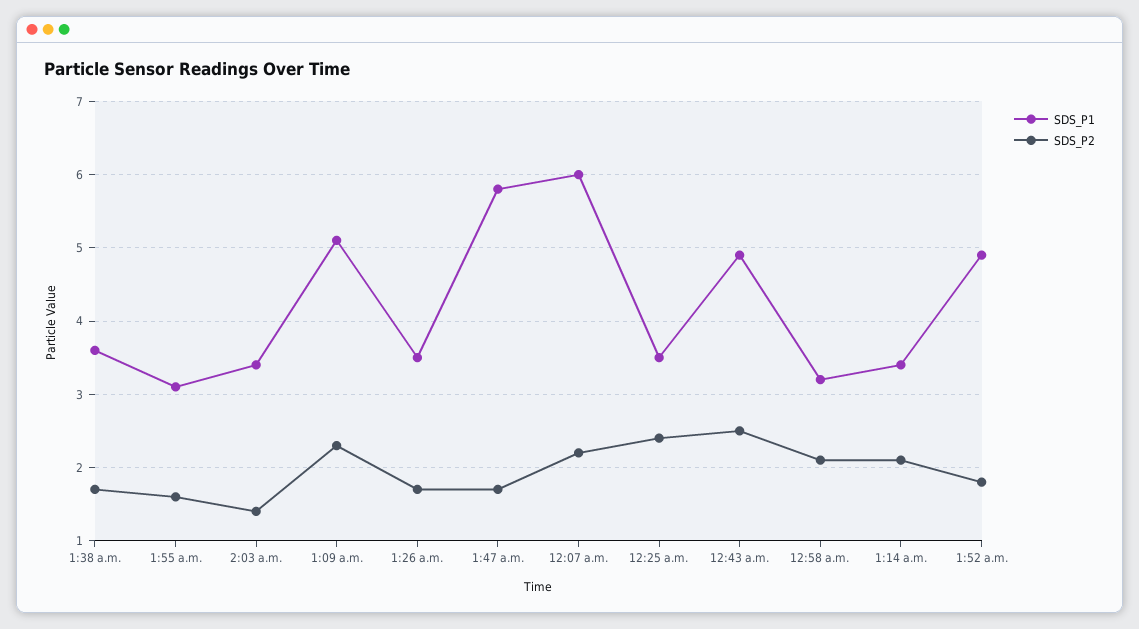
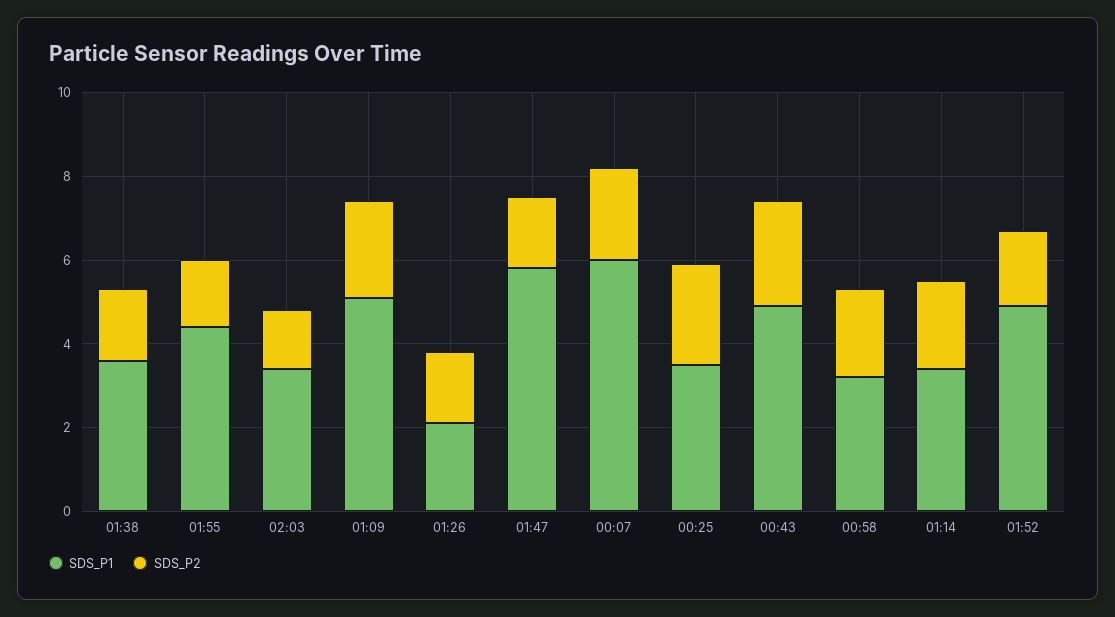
  {
    "SDS_P1": {
      "1:38 a.m.": 3.6,
-     "1:55 a.m.": 3.1,
+     "1:55 a.m.": 4.5,
      "2:03 a.m.": 3.4,
      "1:09 a.m.": 5.1,
-     "1:26 a.m.": 3.5,
+     "1:26 a.m.": 2,
      "1:47 a.m.": 5.8,
      "12:07 a.m.": 6,
      "12:25 a.m.": 3.5,
      "12:43 a.m.": 4.9,
      "12:58 a.m.": 3.2,
      "1:14 a.m.": 3.4,
      "1:52 a.m.": 4.9
    },
    "SDS_P2": {
      "1:38 a.m.": 1.7,
      "1:55 a.m.": 1.6,
      "2:03 a.m.": 1.4,
      "1:09 a.m.": 2.3,
      "1:26 a.m.": 1.7,
      "1:47 a.m.": 1.7,
      "12:07 a.m.": 2.2,
      "12:25 a.m.": 2.4,
      "12:43 a.m.": 2.5,
      "12:58 a.m.": 2.1,
      "1:14 a.m.": 2.1,
      "1:52 a.m.": 1.8
    }
  }

